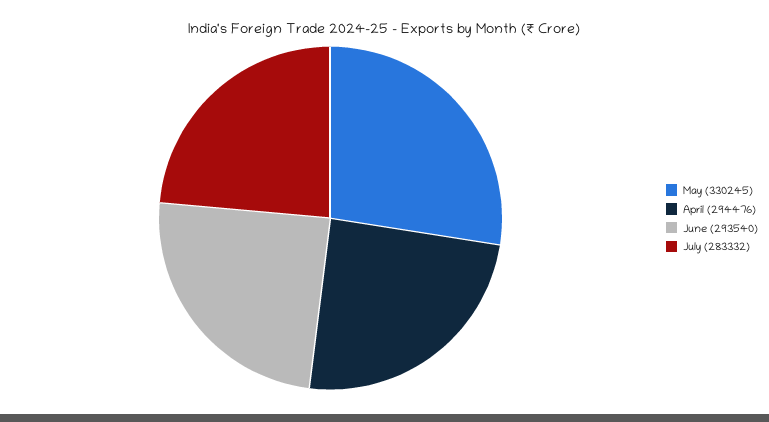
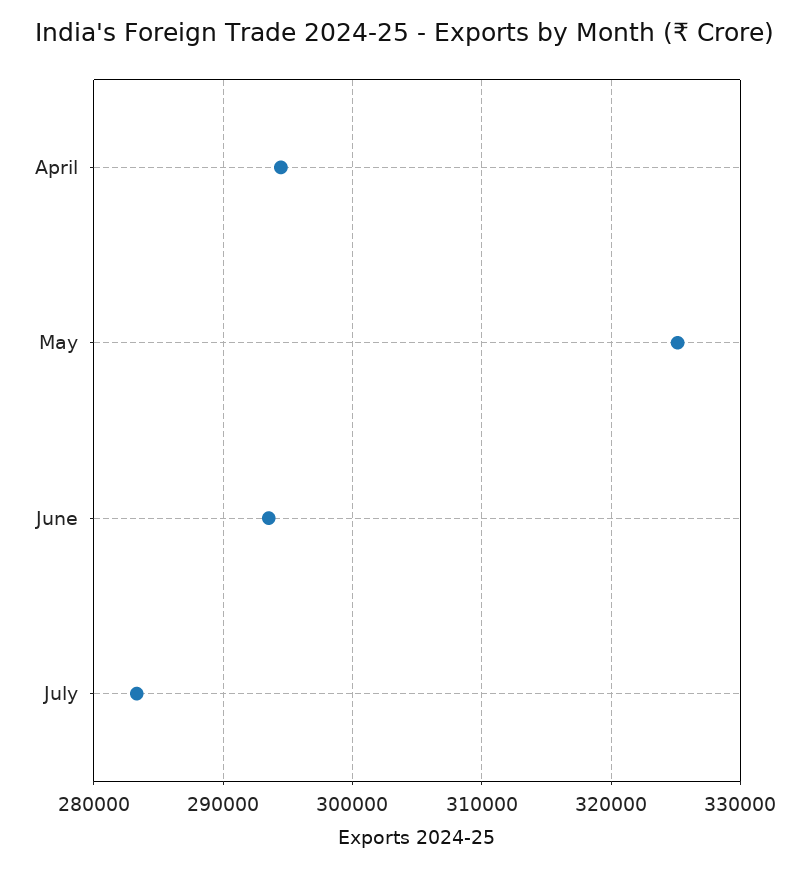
  {
-   "May": 330245,
+   "May": 325000,
    "April": 294476,
    "June": 293540,
    "July": 283332
  }

